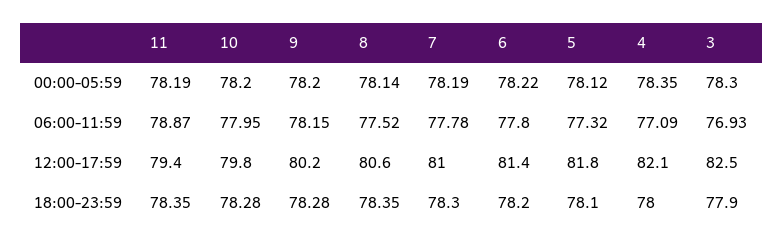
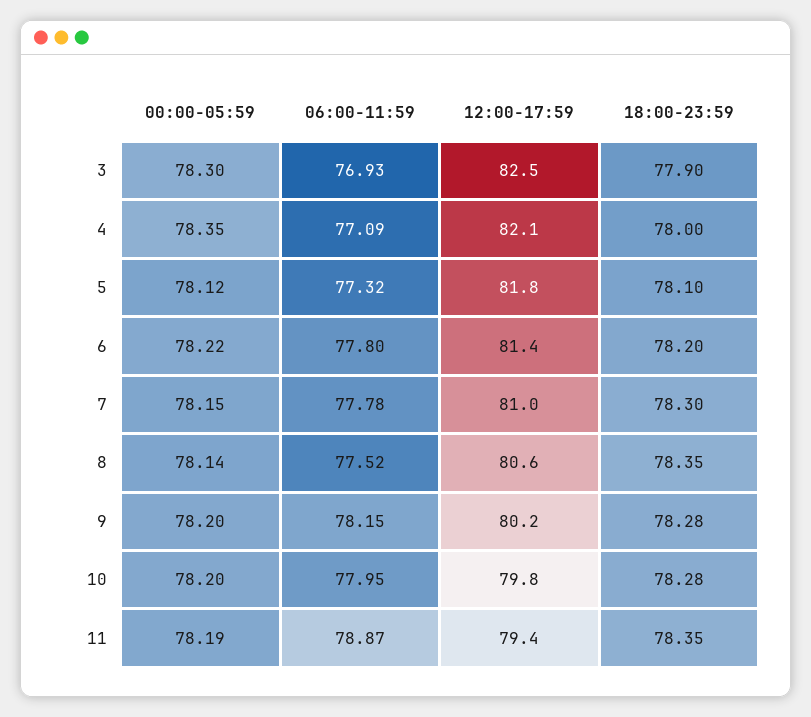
  {
    "11": {
      "00:00-05:59": 78.19,
      "06:00-11:59": 78.87,
      "12:00-17:59": 79.4,
      "18:00-23:59": 78.35
    },
    "10": {
      "00:00-05:59": 78.2,
      "06:00-11:59": 77.95,
      "12:00-17:59": 79.8,
      "18:00-23:59": 78.28
    },
    "9": {
      "00:00-05:59": 78.2,
      "06:00-11:59": 78.15,
      "12:00-17:59": 80.2,
      "18:00-23:59": 78.28
    },
    "8": {
      "00:00-05:59": 78.14,
      "06:00-11:59": 77.52,
      "12:00-17:59": 80.6,
      "18:00-23:59": 78.35
    },
    "7": {
-     "00:00-05:59": 78.19,
+     "00:00-05:59": 78.15,
      "06:00-11:59": 77.78,
      "12:00-17:59": 81,
      "18:00-23:59": 78.3
    },
    "6": {
      "00:00-05:59": 78.22,
      "06:00-11:59": 77.8,
      "12:00-17:59": 81.4,
      "18:00-23:59": 78.2
    },
    "5": {
      "00:00-05:59": 78.12,
      "06:00-11:59": 77.32,
      "12:00-17:59": 81.8,
      "18:00-23:59": 78.1
    },
    "4": {
      "00:00-05:59": 78.35,
      "06:00-11:59": 77.09,
      "12:00-17:59": 82.1,
      "18:00-23:59": 78
    },
    "3": {
      "00:00-05:59": 78.3,
      "06:00-11:59": 76.93,
      "12:00-17:59": 82.5,
      "18:00-23:59": 77.9
    }
  }

